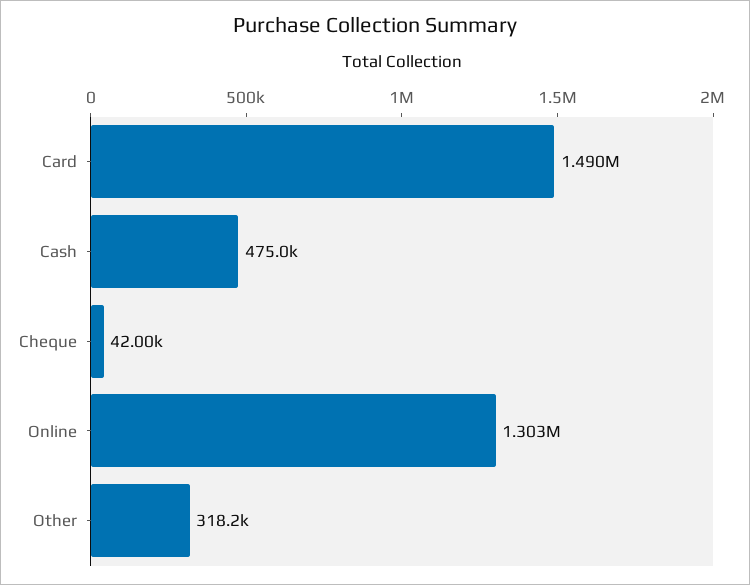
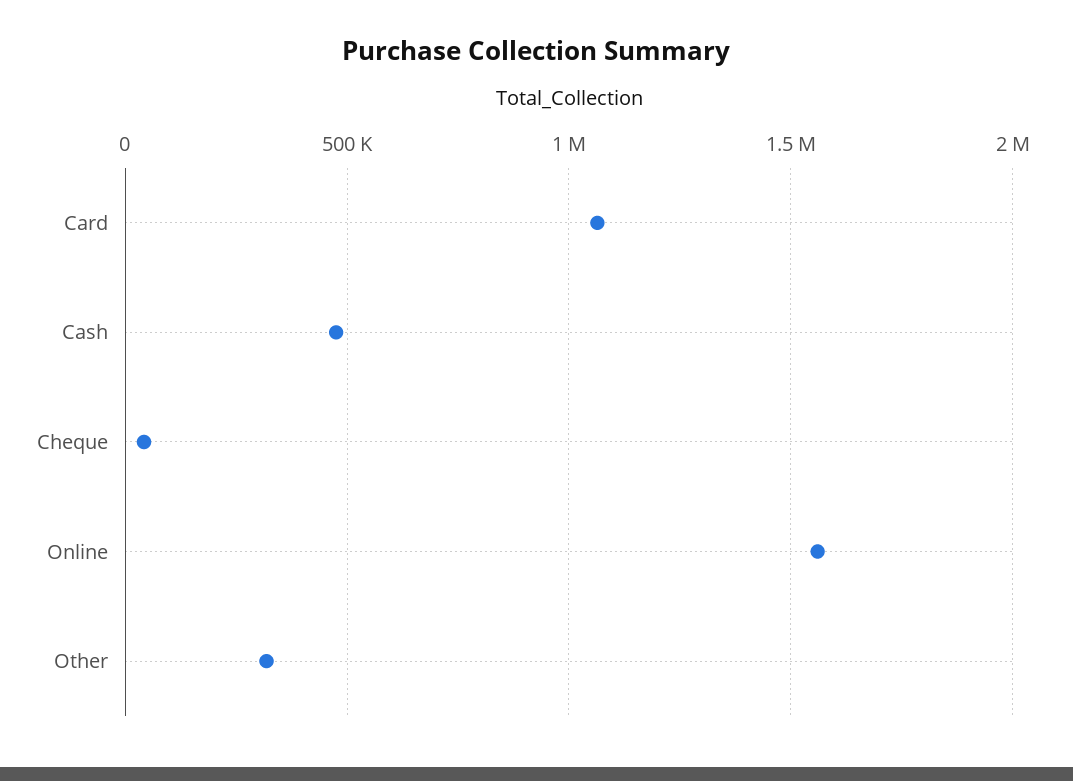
  {
-   "Card": 1490000,
+   "Card": 1050000,
    "Cash": 475000,
    "Cheque": 42000,
-   "Online": 1303000,
+   "Online": 1550000,
    "Other": 318200
  }

